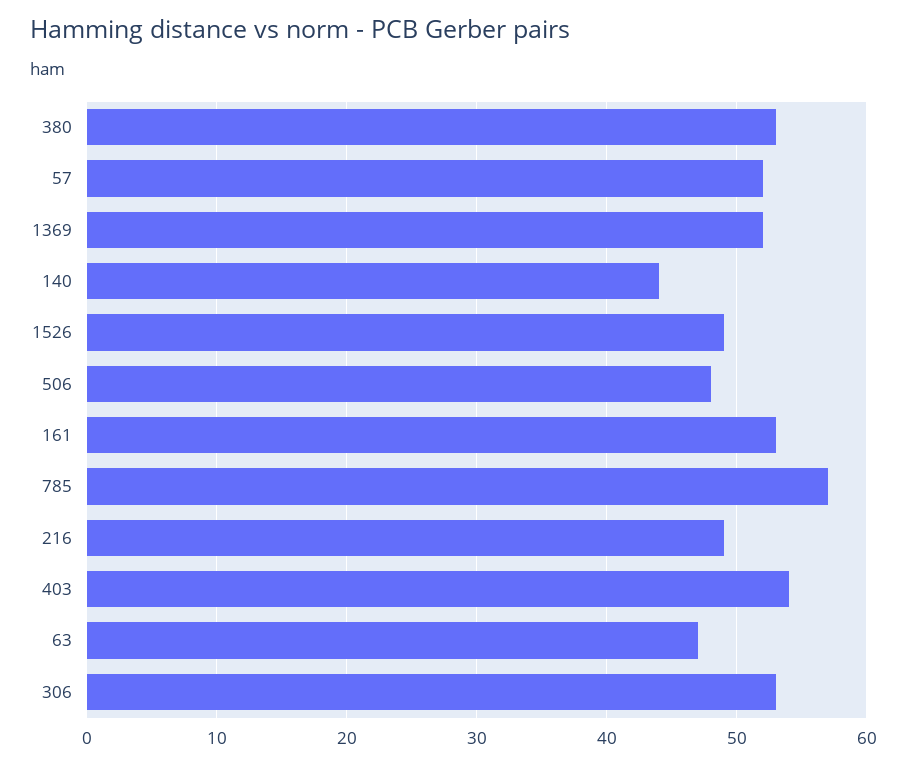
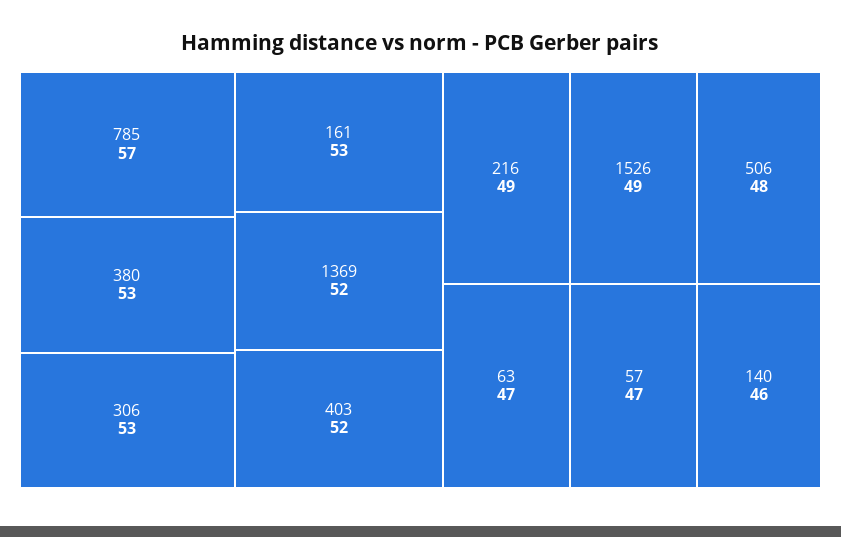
  {
    "380": 53,
-   "57": 52,
+   "57": 47,
    "1369": 52,
-   "140": 44,
+   "140": 46,
    "1526": 49,
    "506": 48,
    "161": 53,
    "785": 57,
    "216": 49,
-   "403": 54,
+   "403": 52,
    "63": 47,
    "306": 53
  }

